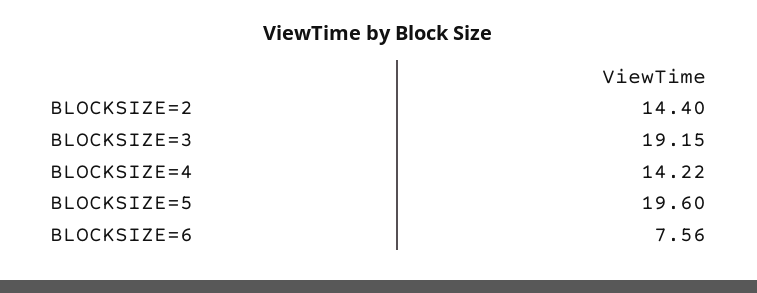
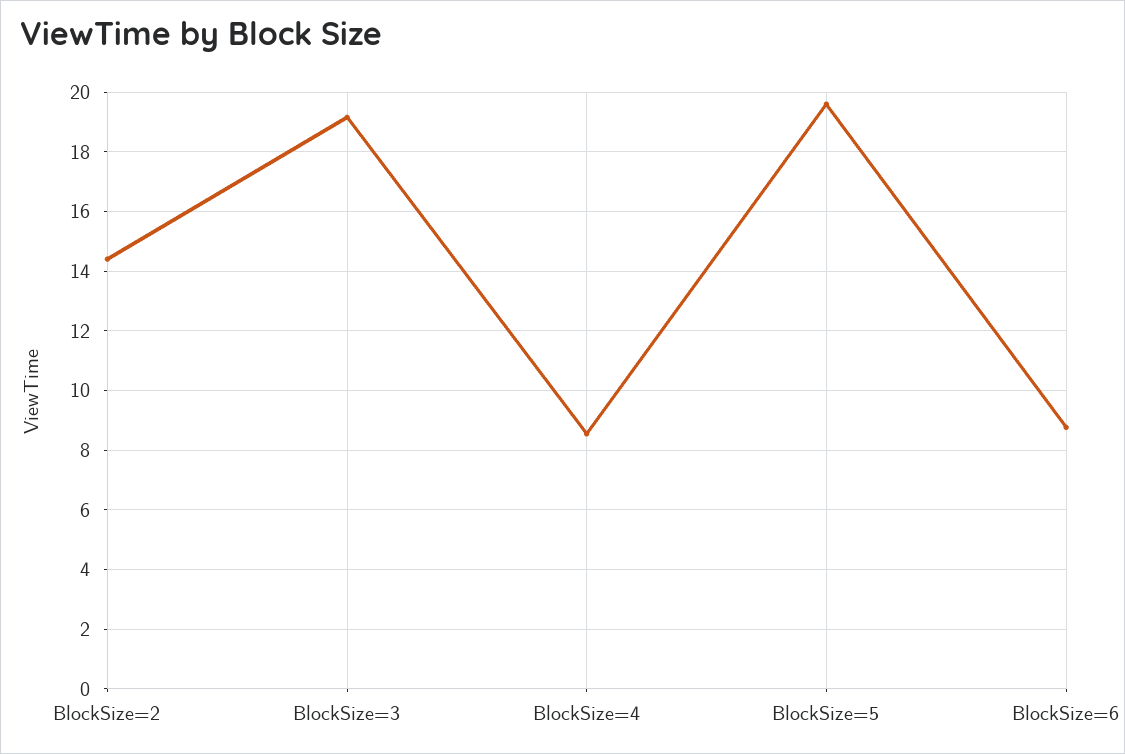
  {
    "BLOCKSIZE=2": 14.4,
    "BLOCKSIZE=3": 19.15,
-   "BLOCKSIZE=4": 14.22,
+   "BLOCKSIZE=4": 8.5,
    "BLOCKSIZE=5": 19.6,
-   "BLOCKSIZE=6": 7.56
+   "BLOCKSIZE=6": 8.75
  }

